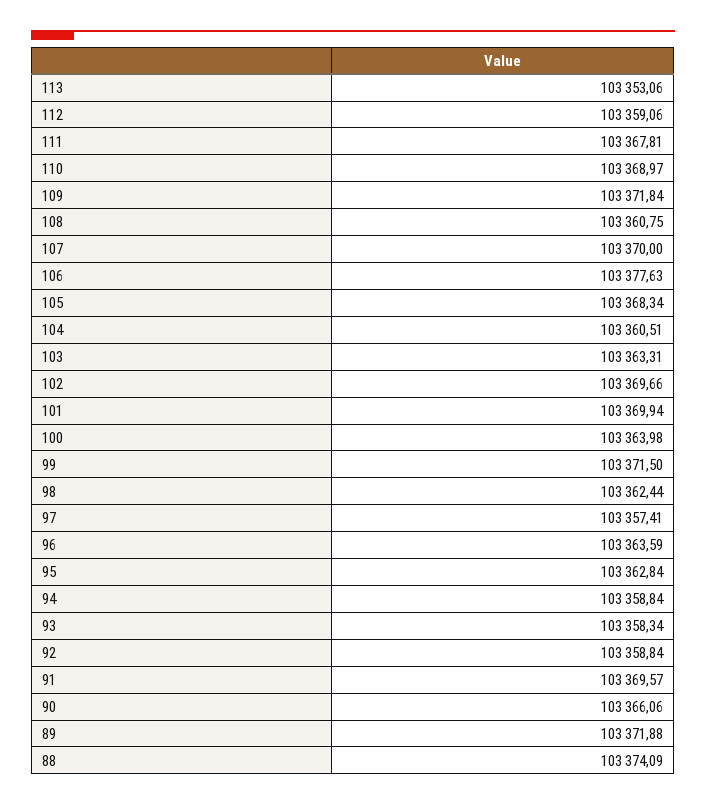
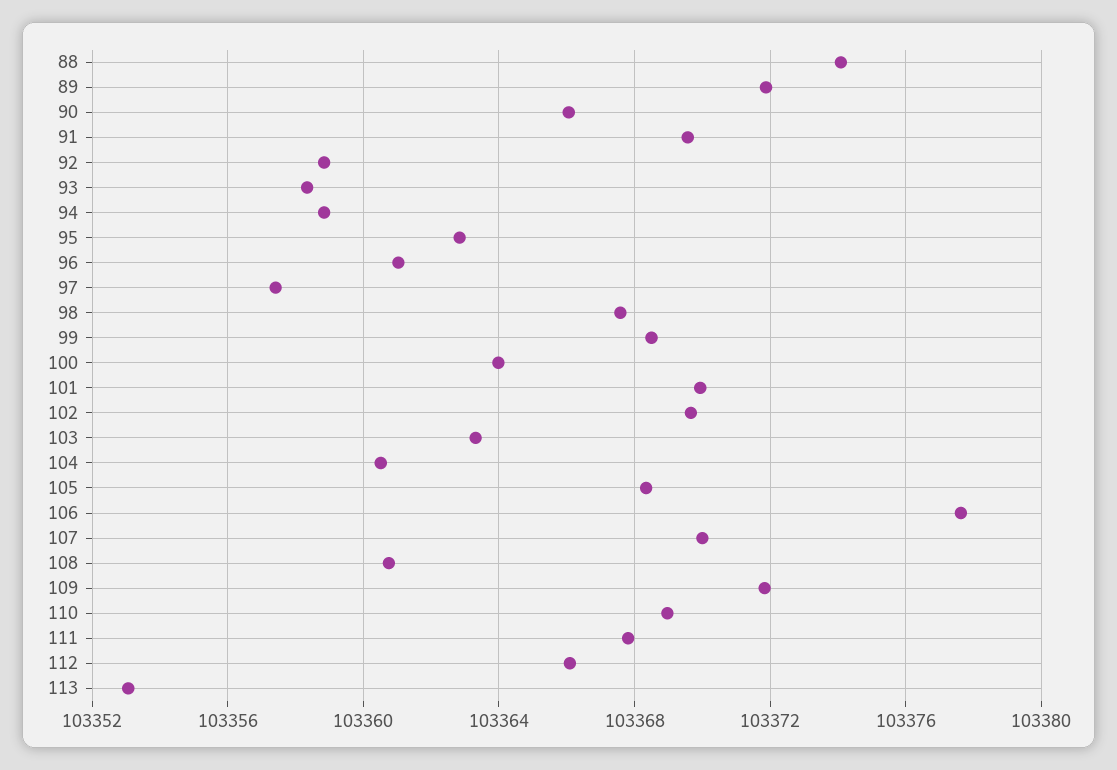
  {
    "113": 103353.06,
-   "112": 103359.06,
+   "112": 103366,
    "111": 103367.81,
    "110": 103368.97,
    "109": 103371.84,
    "108": 103360.75,
    "107": 103370,
    "106": 103377.63,
    "105": 103368.34,
    "104": 103360.51,
    "103": 103363.31,
    "102": 103369.66,
    "101": 103369.94,
    "100": 103363.98,
-   "99": 103371.5,
+   "99": 103368.5,
-   "98": 103362.44,
+   "98": 103367.5,
    "97": 103357.41,
-   "96": 103363.59,
+   "96": 103361,
    "95": 103362.84,
    "94": 103358.84,
    "93": 103358.34,
    "92": 103358.84,
    "91": 103369.57,
    "90": 103366.06,
    "89": 103371.88,
    "88": 103374.09
  }

